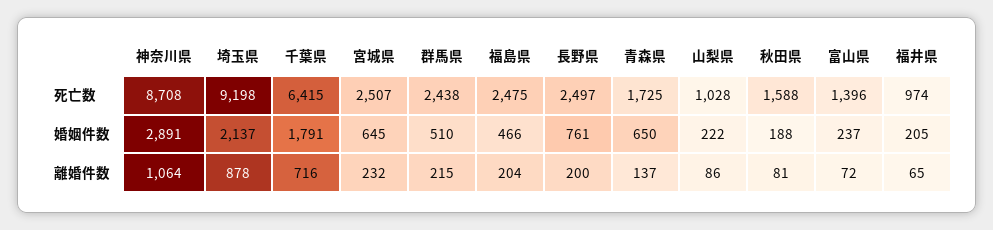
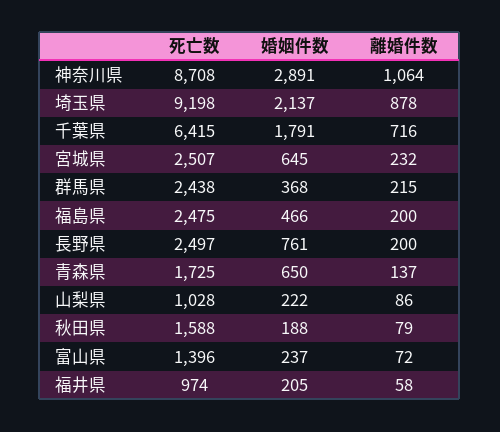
  {
    "神奈川県": {
      "死亡数": 8708,
      "婚姻件数": 2891,
      "離婚件数": 1064
    },
    "埼玉県": {
      "死亡数": 9198,
      "婚姻件数": 2137,
      "離婚件数": 878
    },
    "千葉県": {
      "死亡数": 6415,
      "婚姻件数": 1791,
      "離婚件数": 716
    },
    "宮城県": {
      "死亡数": 2507,
      "婚姻件数": 645,
      "離婚件数": 232
    },
    "群馬県": {
      "死亡数": 2438,
-     "婚姻件数": 510,
+     "婚姻件数": 368,
      "離婚件数": 215
    },
    "福島県": {
      "死亡数": 2475,
      "婚姻件数": 466,
-     "離婚件数": 204
+     "離婚件数": 200
    },
    "長野県": {
      "死亡数": 2497,
      "婚姻件数": 761,
      "離婚件数": 200
    },
    "青森県": {
      "死亡数": 1725,
      "婚姻件数": 650,
      "離婚件数": 137
    },
    "山梨県": {
      "死亡数": 1028,
      "婚姻件数": 222,
      "離婚件数": 86
    },
    "秋田県": {
      "死亡数": 1588,
      "婚姻件数": 188,
-     "離婚件数": 81
+     "離婚件数": 79
    },
    "富山県": {
      "死亡数": 1396,
      "婚姻件数": 237,
      "離婚件数": 72
    },
    "福井県": {
      "死亡数": 974,
      "婚姻件数": 205,
-     "離婚件数": 65
+     "離婚件数": 58
    }
  }

